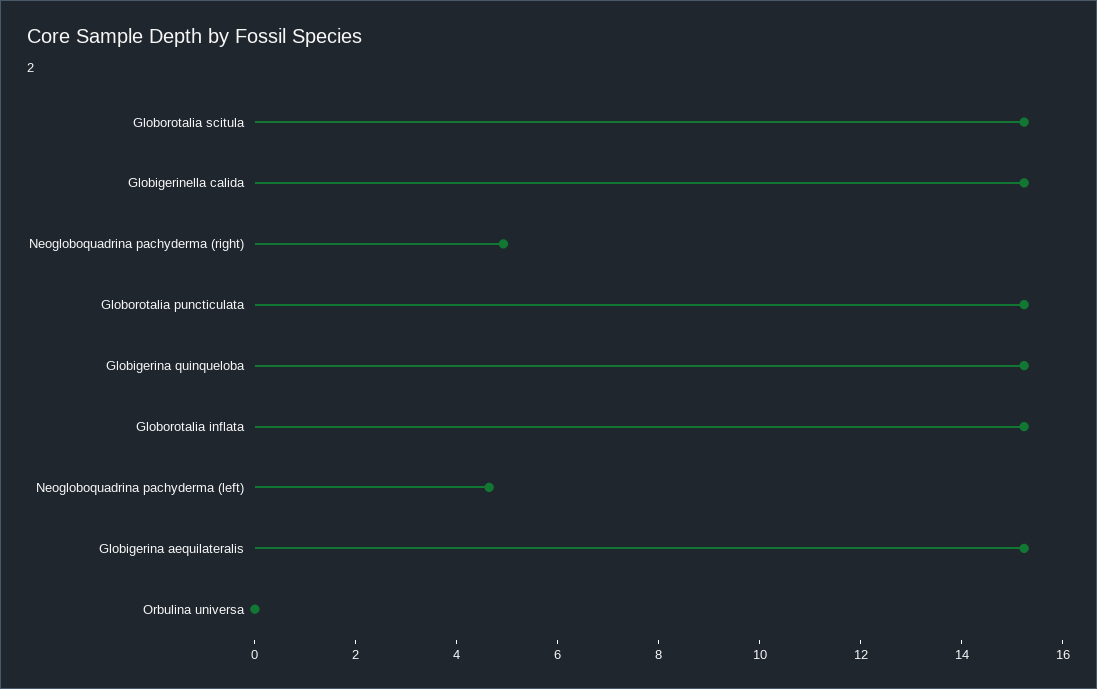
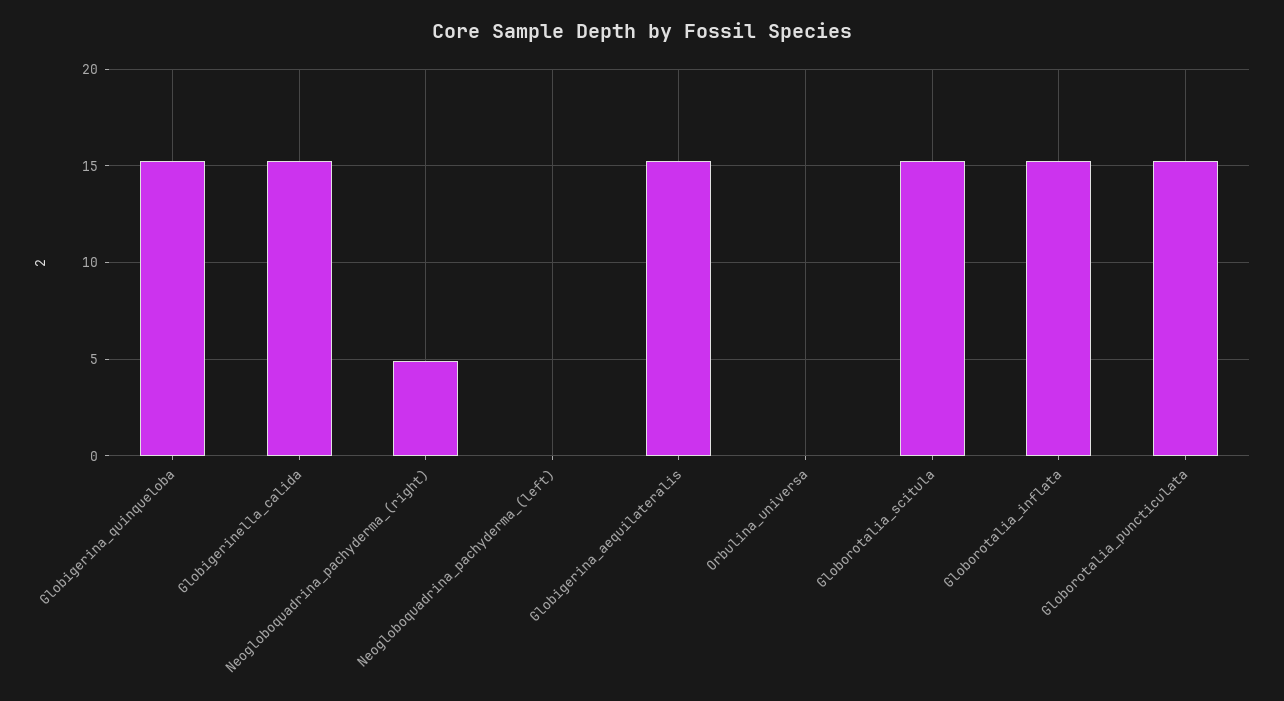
  {
    "Globorotalia scitula": 15,
    "Globigerinella calida": 15,
    "Neogloboquadrina pachyderma (right)": 5,
    "Globorotalia puncticulata": 15,
    "Globigerina quinqueloba": 15,
    "Globorotalia inflata": 15,
-   "Neogloboquadrina pachyderma (left)": 4.5,
+   "Neogloboquadrina pachyderma (left)": 0,
    "Globigerina aequilateralis": 15,
    "Orbulina universa": 0
  }

